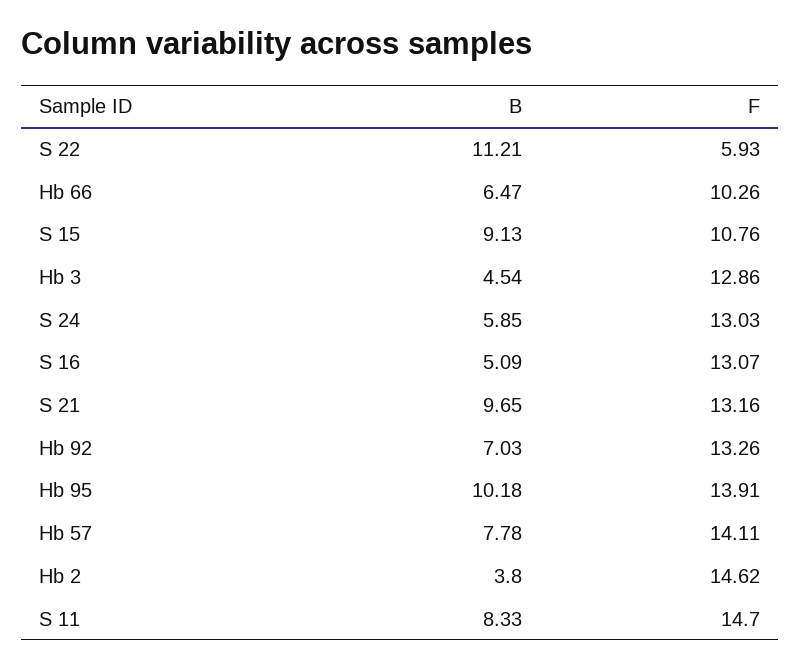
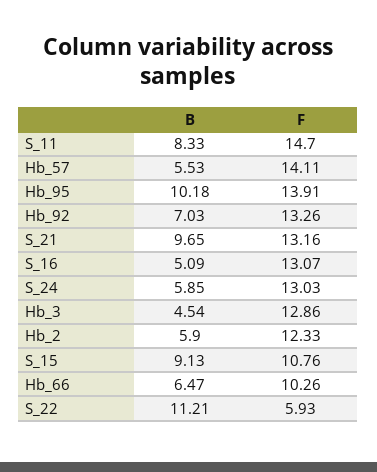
  {
    "B": {
      "S 22": 11.21,
      "Hb 66": 6.47,
      "S 15": 9.13,
      "Hb 3": 4.54,
      "S 24": 5.85,
      "S 16": 5.09,
      "S 21": 9.65,
      "Hb 92": 7.03,
      "Hb 95": 10.18,
-     "Hb 57": 7.78,
+     "Hb 57": 5.53,
-     "Hb 2": 3.8,
+     "Hb 2": 5.9,
      "S 11": 8.33
    },
    "F": {
      "S 22": 5.93,
      "Hb 66": 10.26,
      "S 15": 10.76,
      "Hb 3": 12.86,
      "S 24": 13.03,
      "S 16": 13.07,
      "S 21": 13.16,
      "Hb 92": 13.26,
      "Hb 95": 13.91,
      "Hb 57": 14.11,
-     "Hb 2": 14.62,
+     "Hb 2": 12.33,
      "S 11": 14.7
    }
  }

